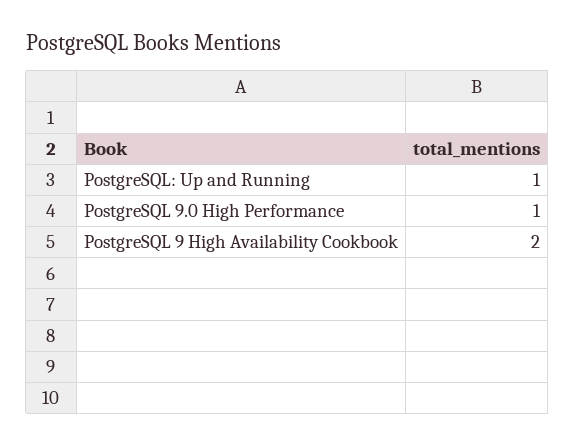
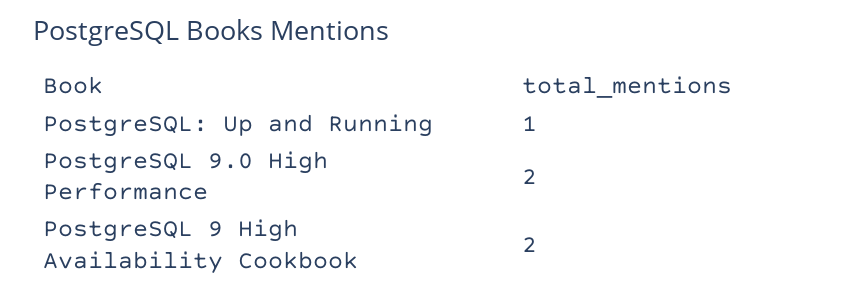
  {
    "PostgreSQL: Up and Running": 1,
-   "PostgreSQL 9.0 High Performance": 1,
+   "PostgreSQL 9.0 High Performance": 2,
    "PostgreSQL 9 High Availability Cookbook": 2
  }

